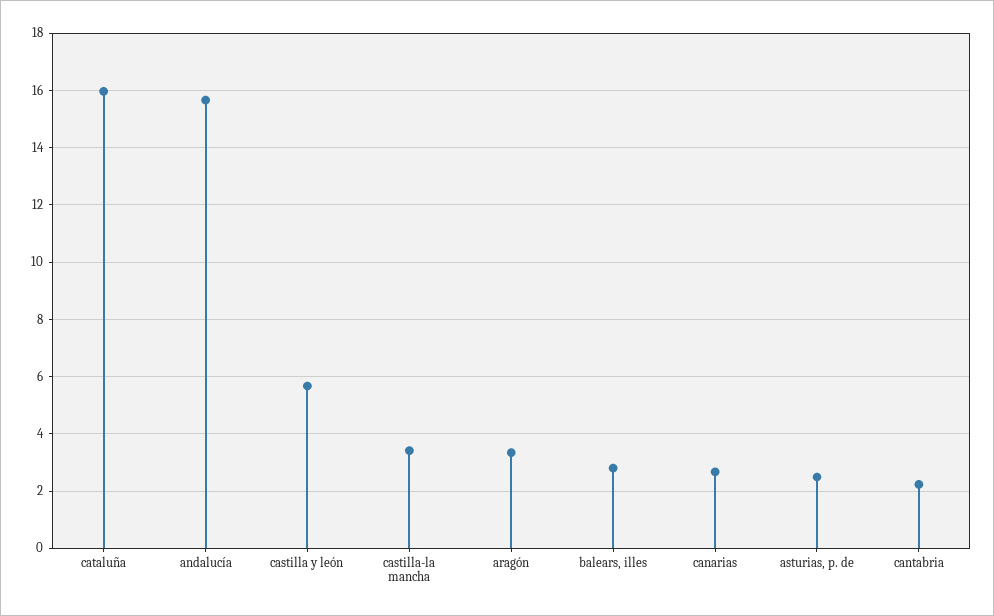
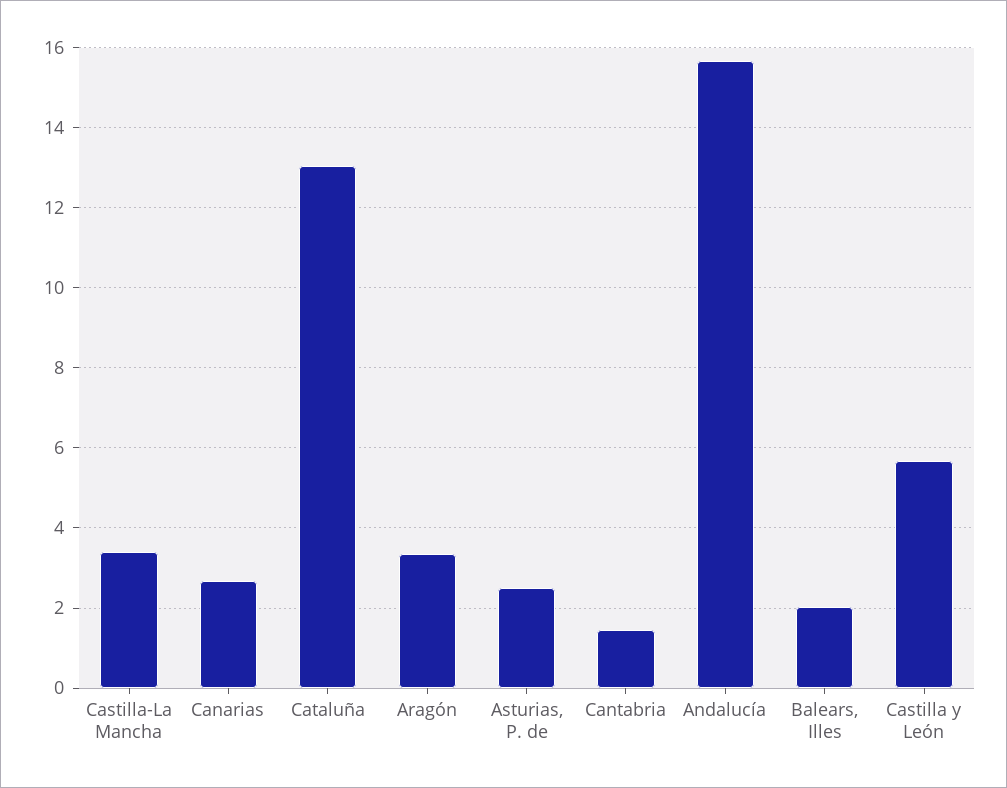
  {
-   "cataluña": 16,
+   "cataluña": 13,
    "andalucía": 15.6,
    "castilla y león": 5.6,
    "castilla-la mancha": 3.4,
    "aragón": 3.4,
-   "balears, illes": 2.75,
+   "balears, illes": 2,
    "canarias": 2.6,
    "asturias, p. de": 2.4,
-   "cantabria": 2.25
+   "cantabria": 1.4
  }

